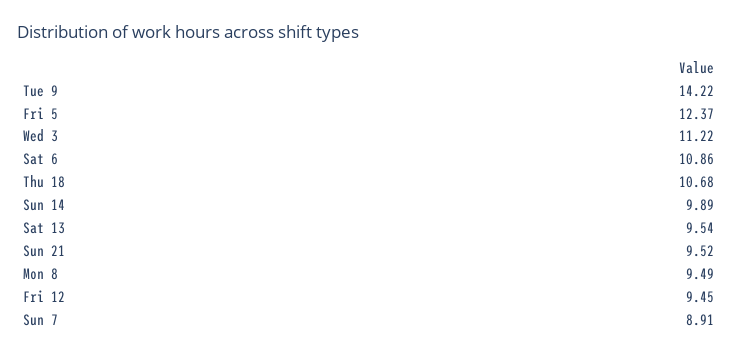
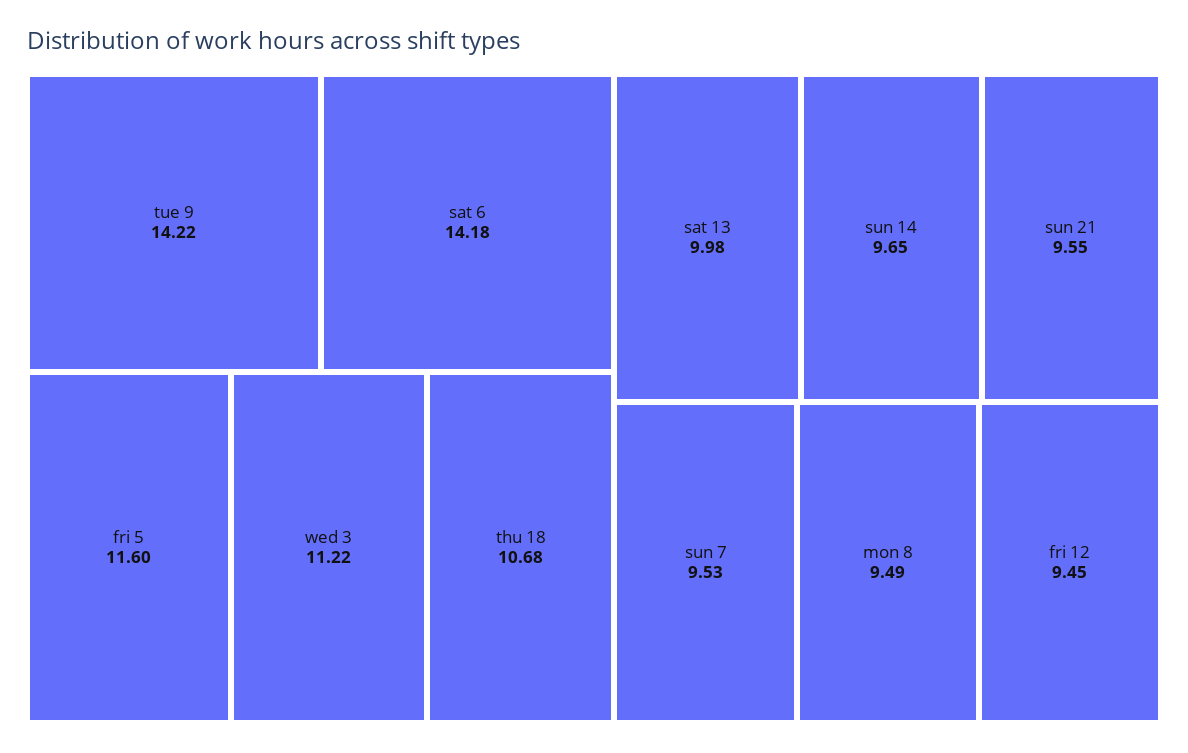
  {
    "Tue 9": 14.22,
-   "Fri 5": 12.37,
+   "Fri 5": 11.6,
    "Wed 3": 11.22,
-   "Sat 6": 10.86,
+   "Sat 6": 14.18,
    "Thu 18": 10.68,
-   "Sun 14": 9.89,
+   "Sun 14": 9.65,
-   "Sat 13": 9.54,
+   "Sat 13": 9.98,
-   "Sun 21": 9.52,
+   "Sun 21": 9.55,
    "Mon 8": 9.49,
    "Fri 12": 9.45,
-   "Sun 7": 8.91
+   "Sun 7": 9.53
  }

